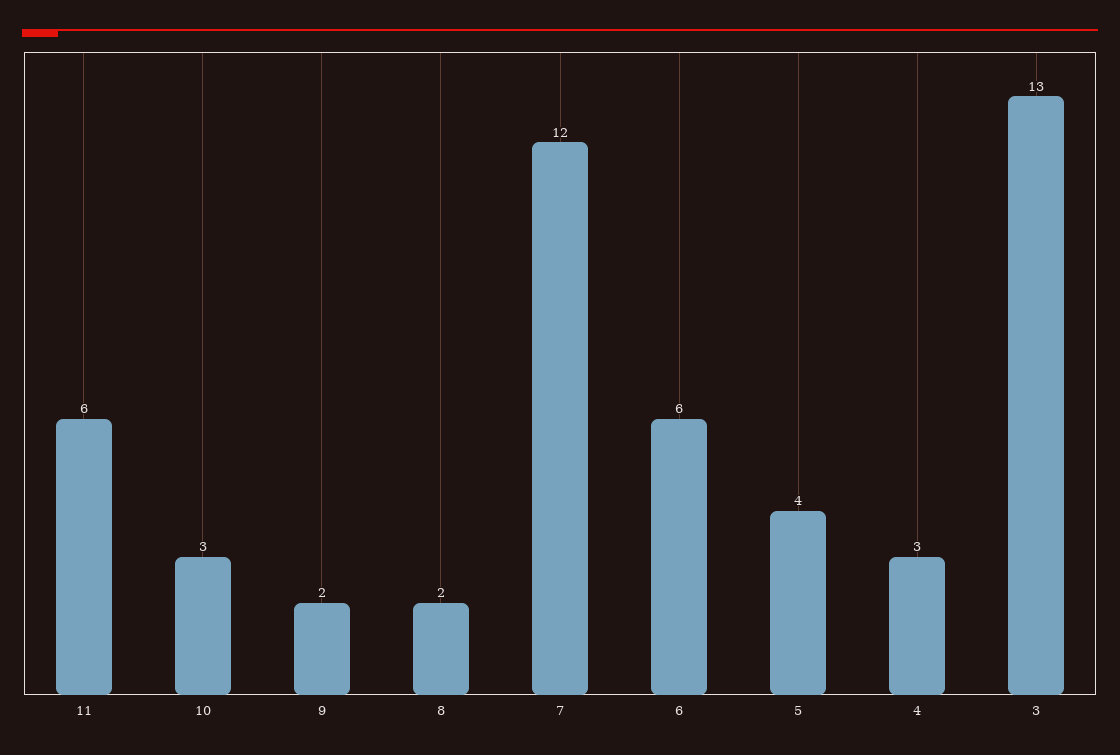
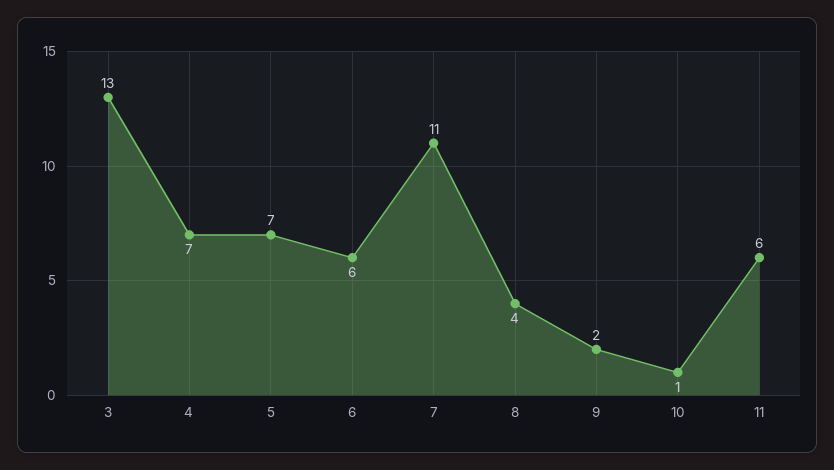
  {
    "11": 6,
-   "10": 3,
+   "10": 1,
    "9": 2,
-   "8": 2,
+   "8": 4,
-   "7": 12,
+   "7": 11,
    "6": 6,
-   "5": 4,
+   "5": 7,
-   "4": 3,
+   "4": 7,
    "3": 13
  }

